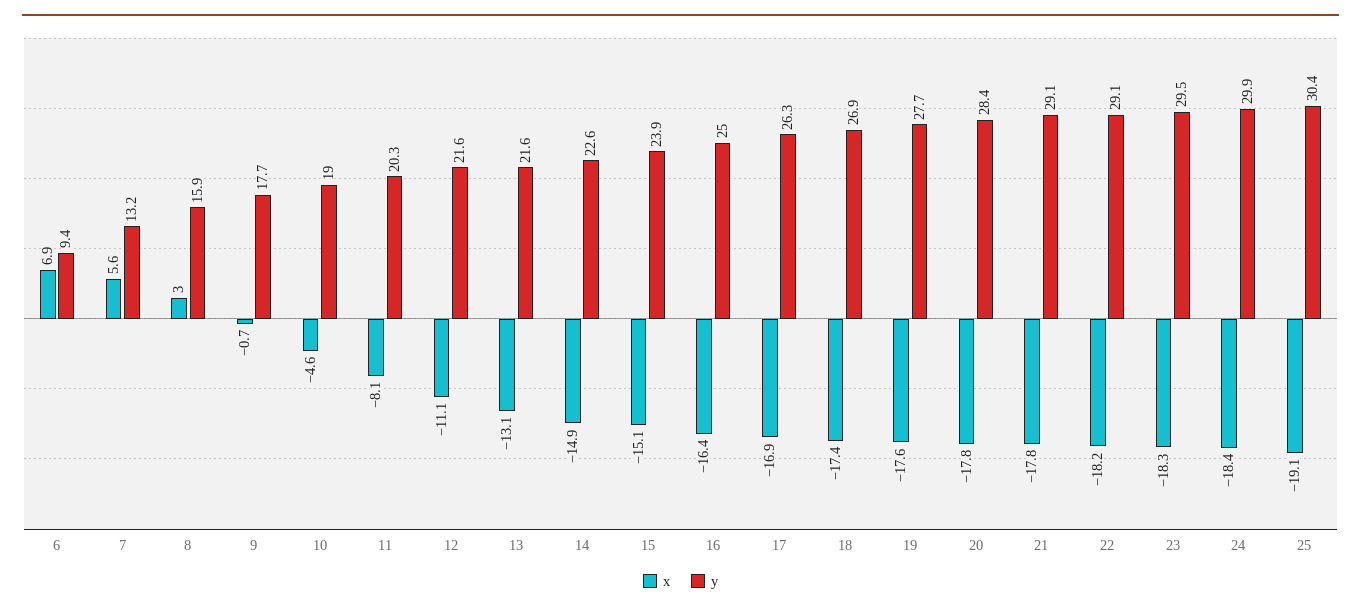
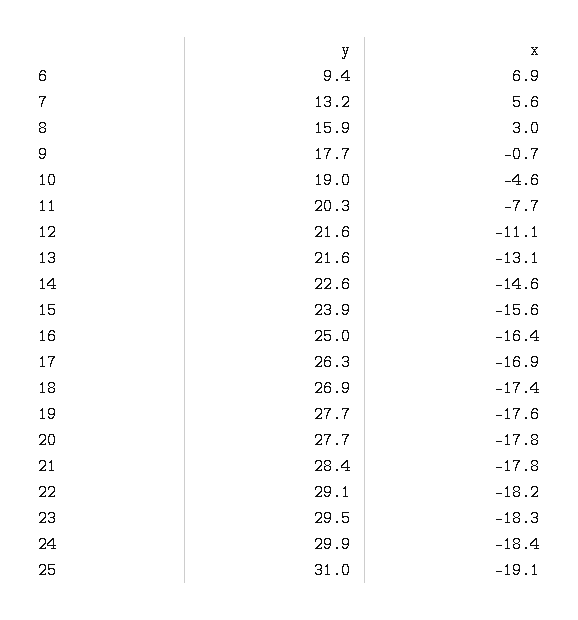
  {
    "x": {
      "6": 6.9,
      "7": 5.6,
      "8": 3,
      "9": -0.7,
      "10": -4.6,
-     "11": -8.1,
+     "11": -7.7,
      "12": -11.1,
      "13": -13.1,
-     "14": -14.9,
+     "14": -14.6,
-     "15": -15.1,
+     "15": -15.6,
      "16": -16.4,
      "17": -16.9,
      "18": -17.4,
      "19": -17.6,
      "20": -17.8,
      "21": -17.8,
      "22": -18.2,
      "23": -18.3,
      "24": -18.4,
      "25": -19.1
    },
    "y": {
      "6": 9.4,
      "7": 13.2,
      "8": 15.9,
      "9": 17.7,
      "10": 19,
      "11": 20.3,
      "12": 21.6,
      "13": 21.6,
      "14": 22.6,
      "15": 23.9,
      "16": 25,
      "17": 26.3,
      "18": 26.9,
      "19": 27.7,
-     "20": 28.4,
+     "20": 27.7,
-     "21": 29.1,
+     "21": 28.4,
      "22": 29.1,
      "23": 29.5,
      "24": 29.9,
-     "25": 30.4
+     "25": 31
    }
  }

